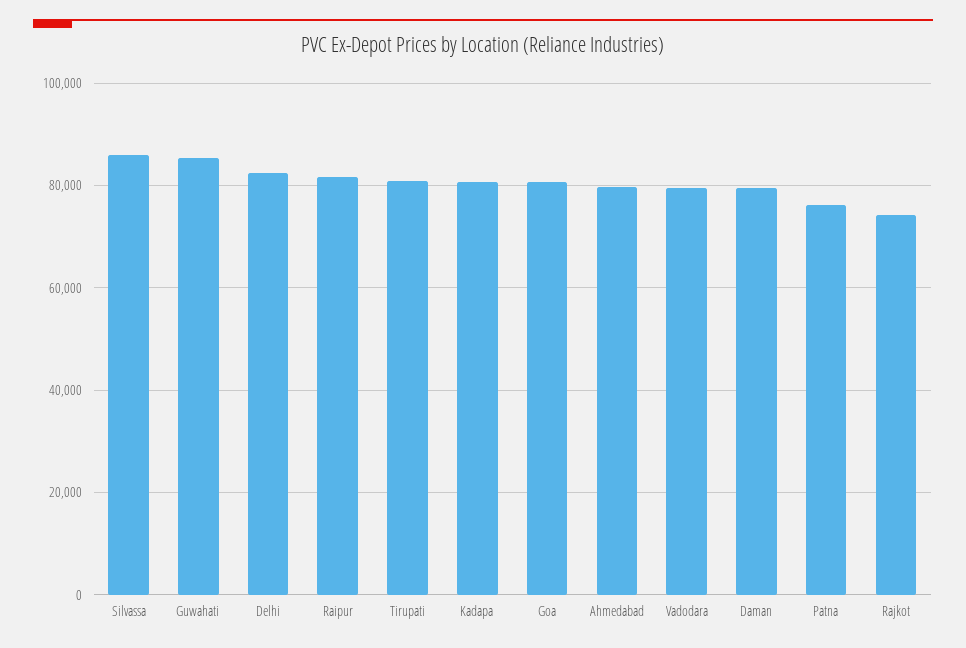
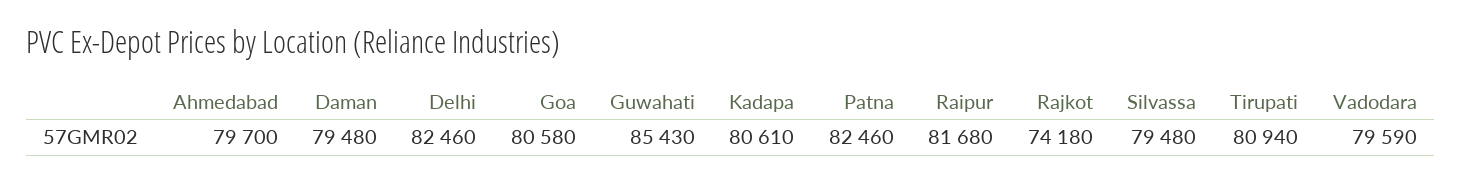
  {
-   "Silvassa": 86000,
+   "Silvassa": 79480,
    "Guwahati": 85430,
    "Delhi": 82460,
    "Raipur": 81680,
    "Tirupati": 80940,
    "Kadapa": 80610,
    "Goa": 80580,
    "Ahmedabad": 79700,
    "Vadodara": 79590,
    "Daman": 79480,
-   "Patna": 76000,
+   "Patna": 82460,
    "Rajkot": 74180
  }

